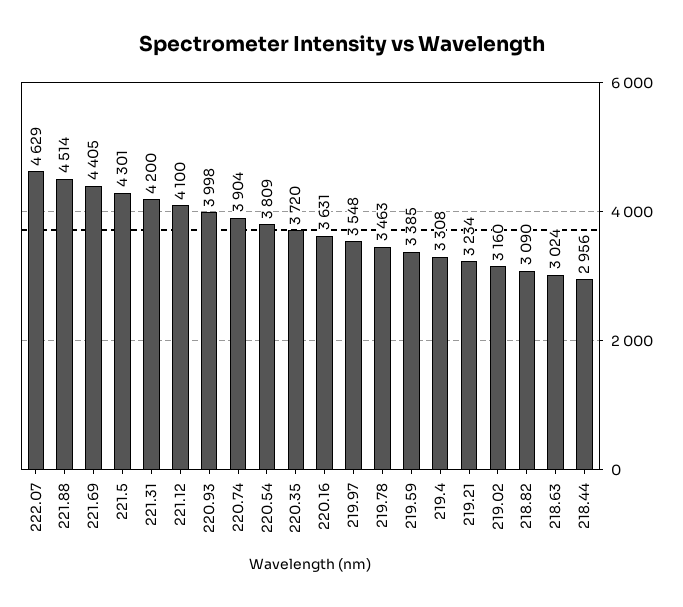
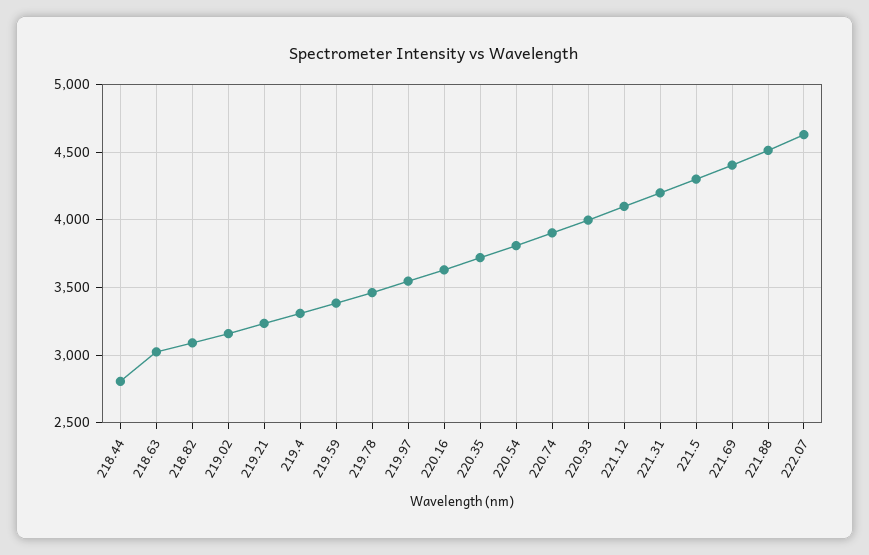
  {
    "222.07": 4629,
    "221.88": 4514,
    "221.69": 4405,
    "221.5": 4301,
    "221.31": 4200,
    "221.12": 4100,
    "220.93": 3998,
    "220.74": 3904,
    "220.54": 3809,
    "220.35": 3720,
    "220.16": 3631,
    "219.97": 3548,
    "219.78": 3463,
    "219.59": 3385,
    "219.4": 3308,
    "219.21": 3234,
    "219.02": 3160,
    "218.82": 3090,
    "218.63": 3024,
-   "218.44": 2956
+   "218.44": 2800
  }

